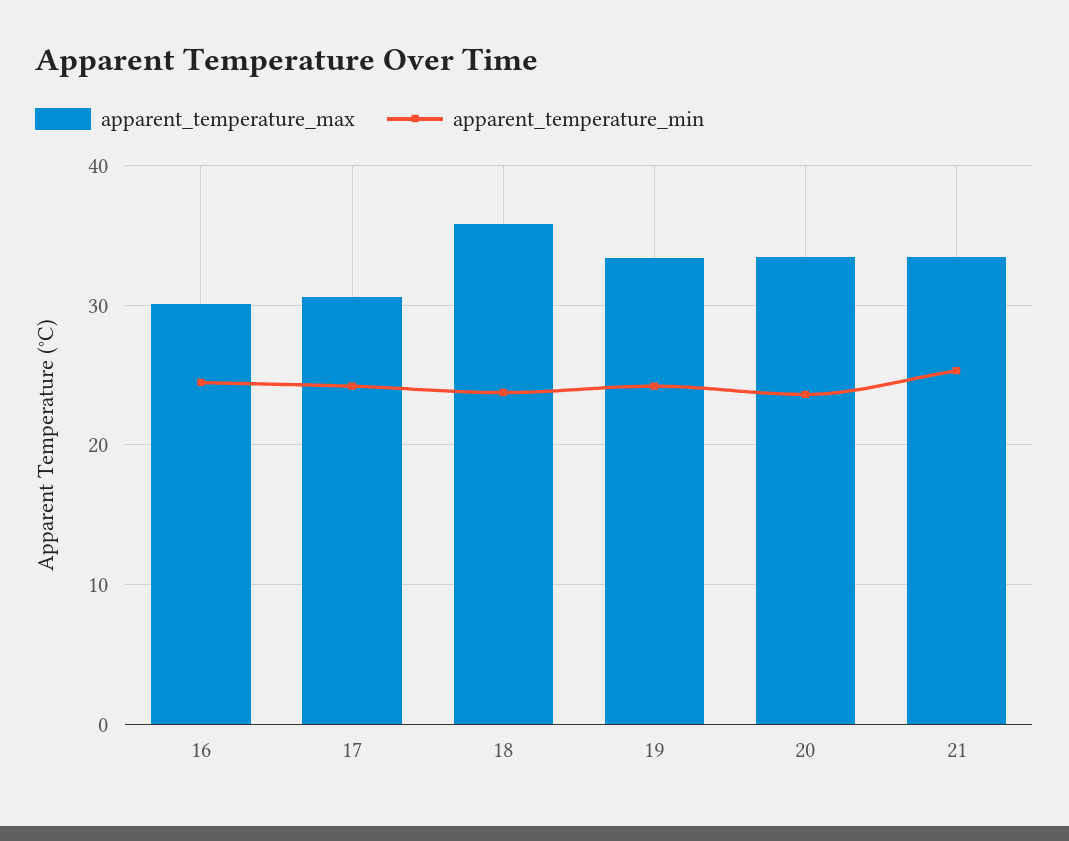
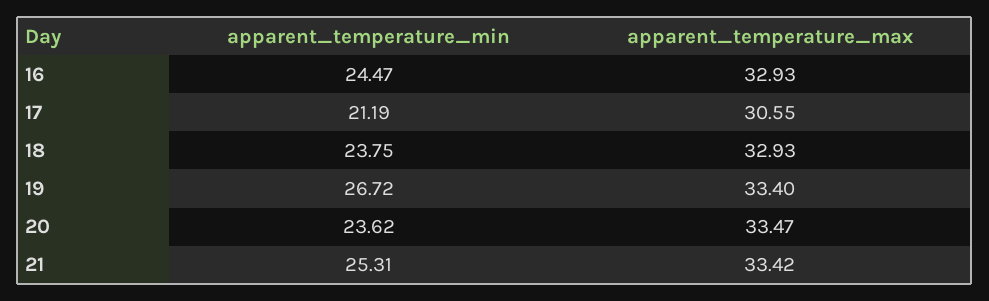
  {
    "apparent_temperature_max": {
-     "16": 30,
+     "16": 32.93,
      "17": 30.55,
-     "18": 36,
+     "18": 32.93,
      "19": 33.4,
      "20": 33.47,
      "21": 33.42
    },
    "apparent_temperature_min": {
      "16": 24.47,
-     "17": 24,
+     "17": 21.19,
      "18": 23.75,
-     "19": 24,
+     "19": 26.72,
      "20": 23.62,
      "21": 25.31
    }
  }

